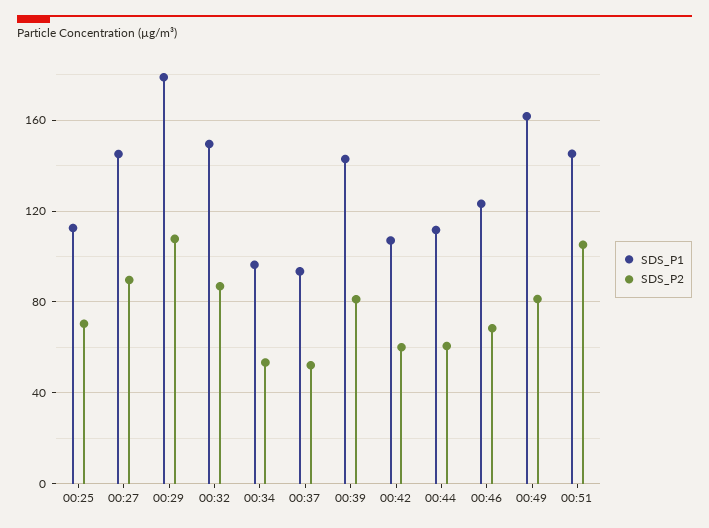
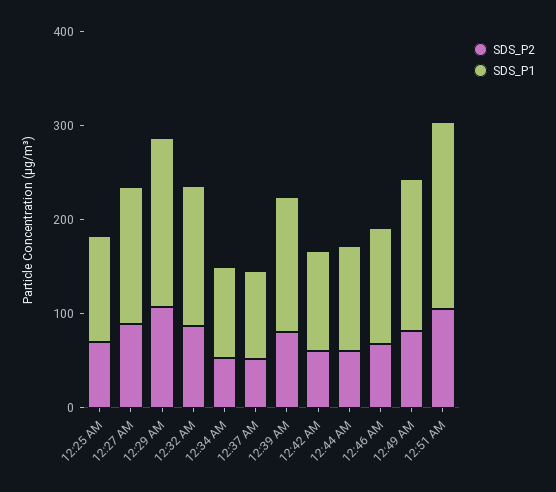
  {
    "SDS_P1": {
      "00:25": 115,
      "00:27": 145,
      "00:29": 180,
      "00:32": 150,
      "00:34": 95,
      "00:37": 95,
      "00:39": 145,
      "00:42": 105,
      "00:44": 110,
      "00:46": 125,
      "00:49": 160,
-     "00:51": 145
+     "00:51": 200
    },
    "SDS_P2": {
      "00:25": 70,
      "00:27": 90,
      "00:29": 110,
      "00:32": 85,
      "00:34": 55,
      "00:37": 50,
      "00:39": 80,
      "00:42": 60,
      "00:44": 60,
      "00:46": 70,
      "00:49": 80,
      "00:51": 105
    }
  }

